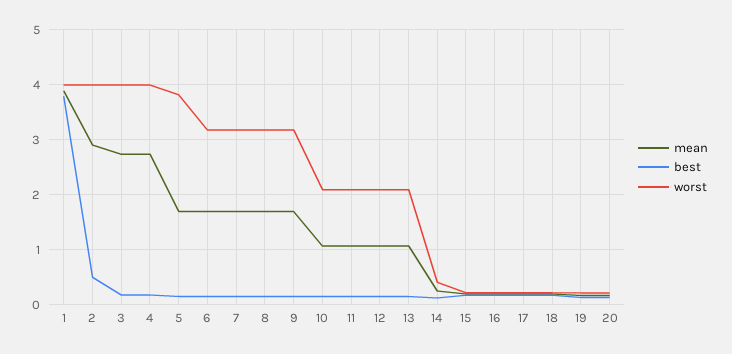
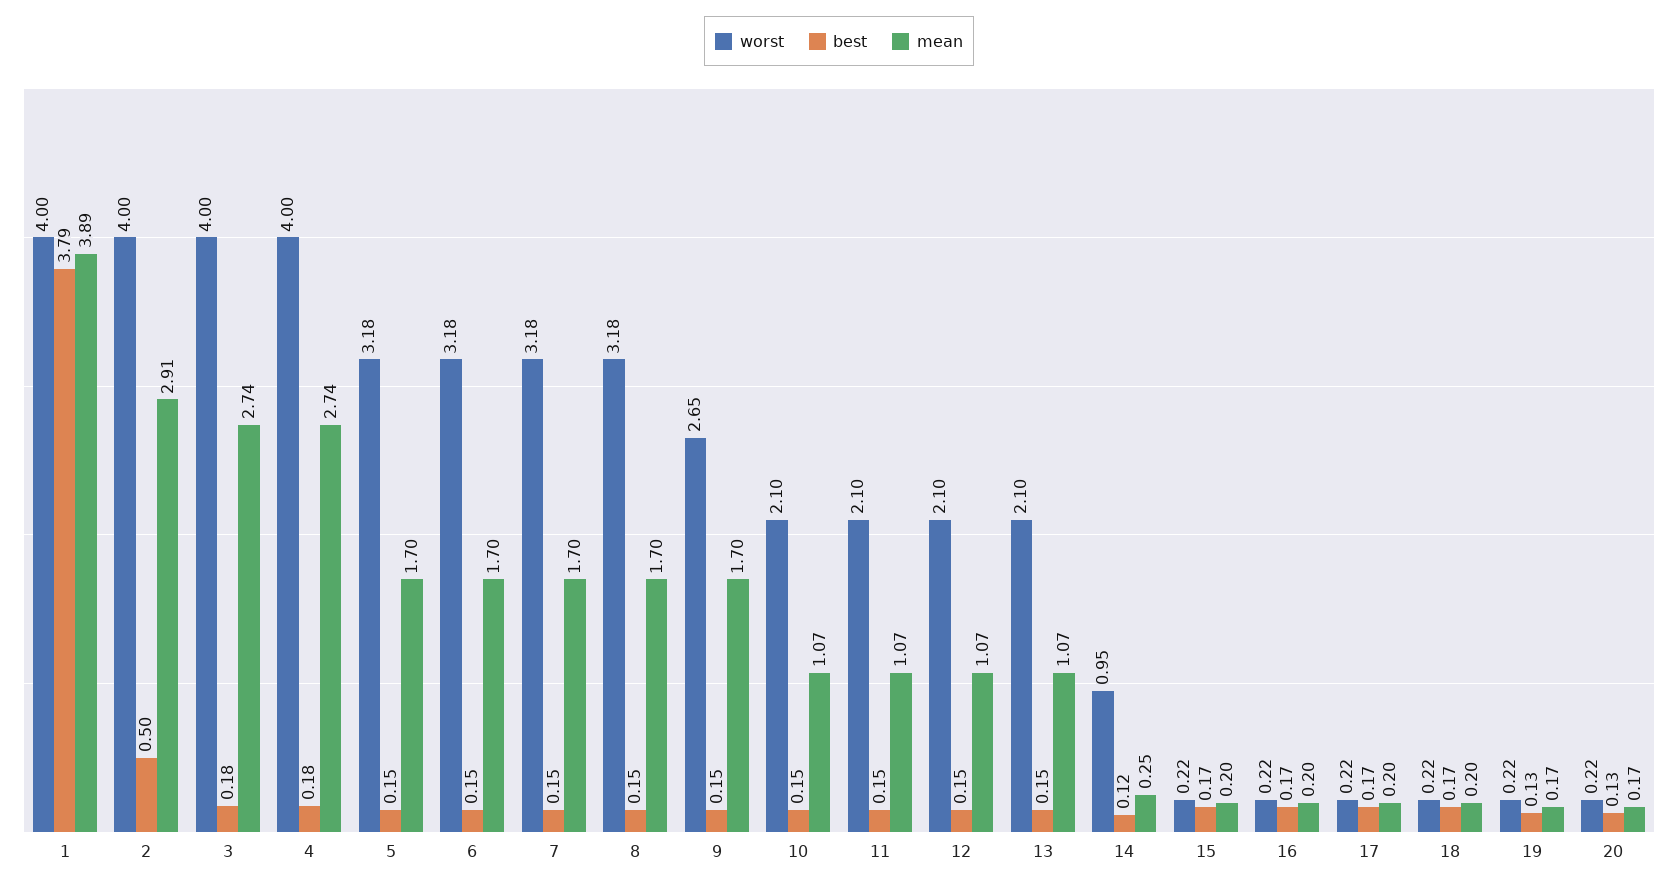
  {
    "mean": {
      "1": 3.89,
      "2": 2.91,
      "3": 2.74,
      "4": 2.74,
      "5": 1.7,
      "6": 1.7,
      "7": 1.7,
      "8": 1.7,
      "9": 1.7,
      "10": 1.07,
      "11": 1.07,
      "12": 1.07,
      "13": 1.07,
      "14": 0.25,
      "15": 0.2,
      "16": 0.2,
      "17": 0.2,
      "18": 0.2,
      "19": 0.17,
      "20": 0.17
    },
    "best": {
      "1": 3.79,
      "2": 0.5,
      "3": 0.18,
      "4": 0.18,
      "5": 0.15,
      "6": 0.15,
      "7": 0.15,
      "8": 0.15,
      "9": 0.15,
      "10": 0.15,
      "11": 0.15,
      "12": 0.15,
      "13": 0.15,
      "14": 0.12,
      "15": 0.17,
      "16": 0.17,
      "17": 0.17,
      "18": 0.17,
      "19": 0.13,
      "20": 0.13
    },
    "worst": {
      "1": 4,
      "2": 4,
      "3": 4,
      "4": 4,
-     "5": 3.8,
+     "5": 3.18,
      "6": 3.18,
      "7": 3.18,
      "8": 3.18,
-     "9": 3.2,
+     "9": 2.65,
      "10": 2.1,
      "11": 2.1,
      "12": 2.1,
      "13": 2.1,
-     "14": 0.4,
+     "14": 0.95,
      "15": 0.22,
      "16": 0.22,
      "17": 0.22,
      "18": 0.22,
      "19": 0.22,
      "20": 0.22
    }
  }

